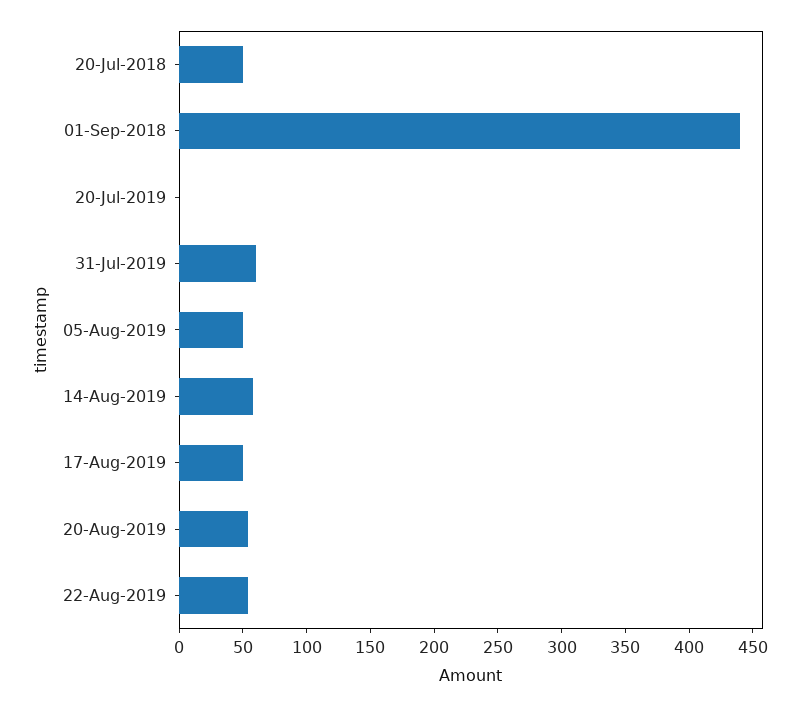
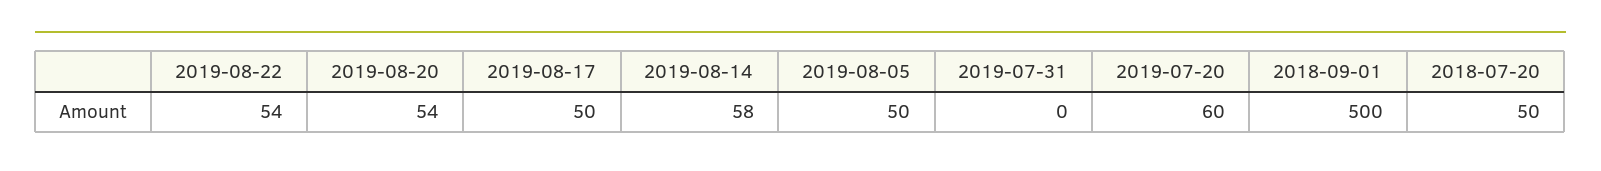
  {
    "20-Jul-2018": 50,
-   "01-Sep-2018": 440,
+   "01-Sep-2018": 500,
-   "20-Jul-2019": 0,
+   "20-Jul-2019": 60,
-   "31-Jul-2019": 60,
+   "31-Jul-2019": 0,
    "05-Aug-2019": 50,
    "14-Aug-2019": 58,
    "17-Aug-2019": 50,
    "20-Aug-2019": 54,
    "22-Aug-2019": 54
  }

